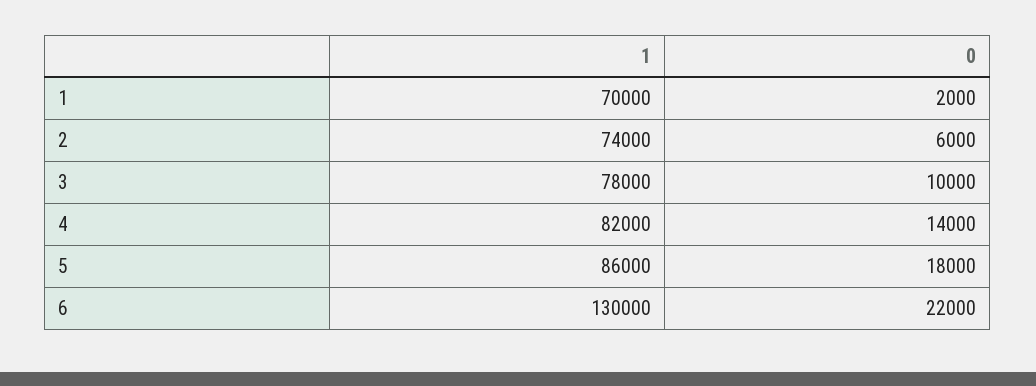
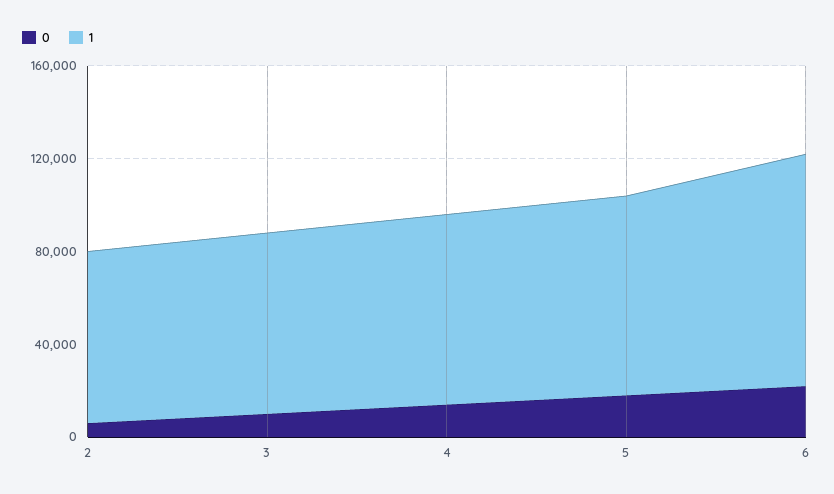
  {
    "1": {
-     "1": 70000,
      "2": 74000,
      "3": 78000,
      "4": 82000,
      "5": 86000,
-     "6": 130000
+     "6": 100000
    },
    "0": {
-     "1": 2000,
      "2": 6000,
      "3": 10000,
      "4": 14000,
      "5": 18000,
      "6": 22000
    }
  }

